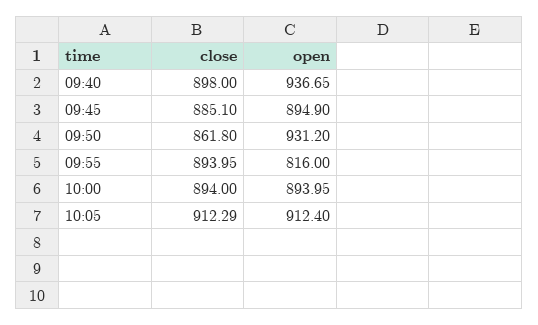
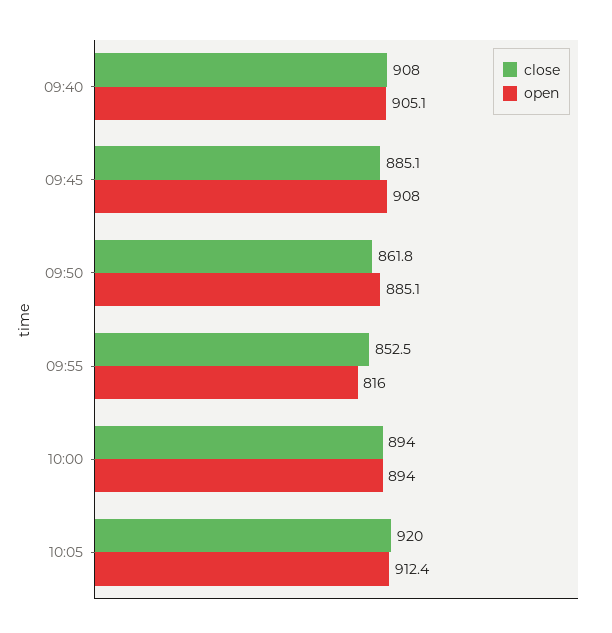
  {
    "close": {
-     "09:40": 898,
+     "09:40": 908,
      "09:45": 885.1,
      "09:50": 861.8,
-     "09:55": 893.95,
+     "09:55": 852.5,
      "10:00": 894,
-     "10:05": 912.29
+     "10:05": 920
    },
    "open": {
-     "09:40": 936.65,
+     "09:40": 905.1,
-     "09:45": 894.9,
+     "09:45": 908,
-     "09:50": 931.2,
+     "09:50": 885.1,
      "09:55": 816,
      "10:00": 893.95,
      "10:05": 912.4
    }
  }

